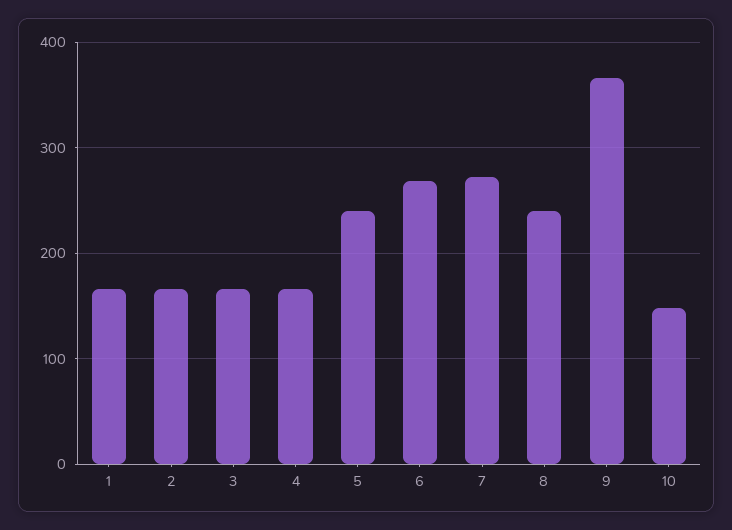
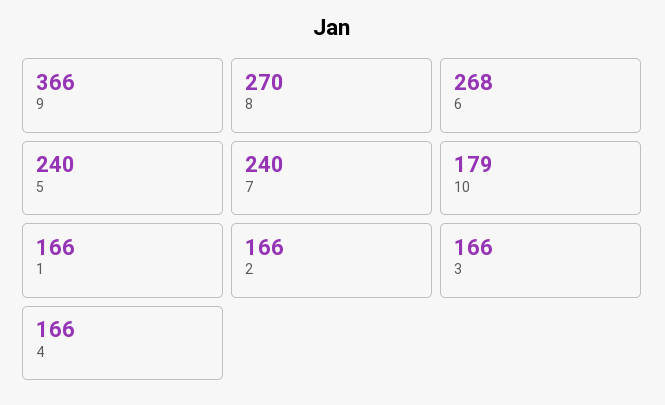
  {
    "1": 166,
    "2": 166,
    "3": 166,
    "4": 166,
    "5": 240,
    "6": 268,
-   "7": 270,
+   "7": 240,
-   "8": 240,
+   "8": 270,
    "9": 366,
-   "10": 150
+   "10": 179
  }

